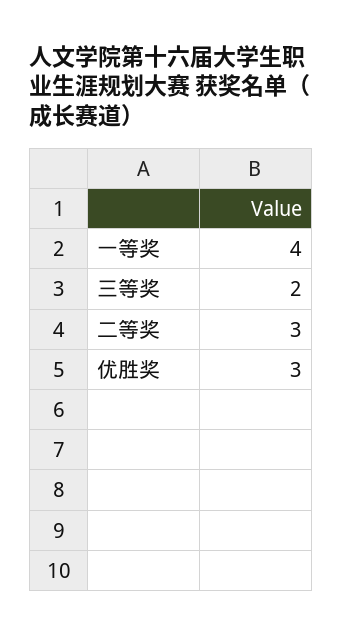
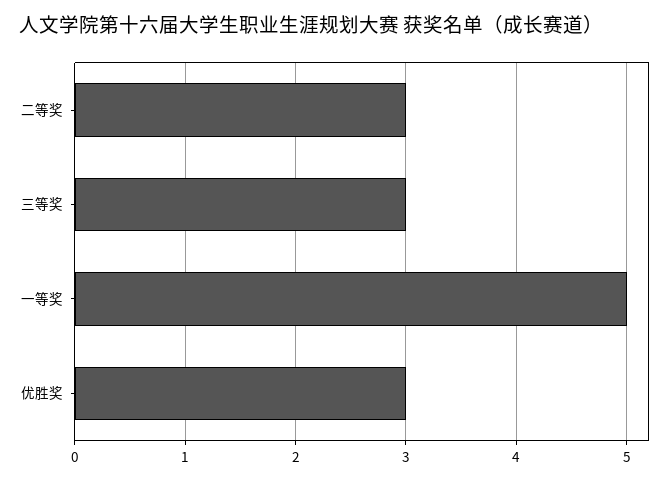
  {
-   "一等奖": 4,
+   "一等奖": 5,
-   "三等奖": 2,
+   "三等奖": 3,
    "二等奖": 3,
    "优胜奖": 3
  }

